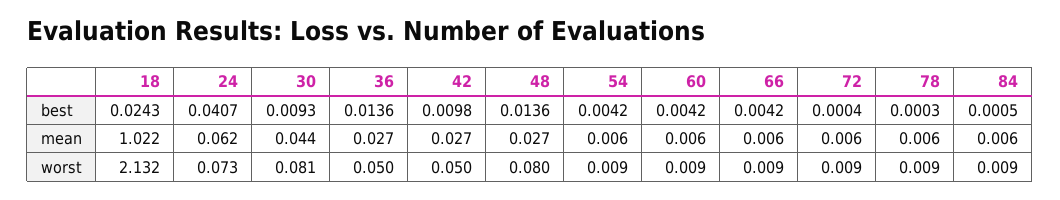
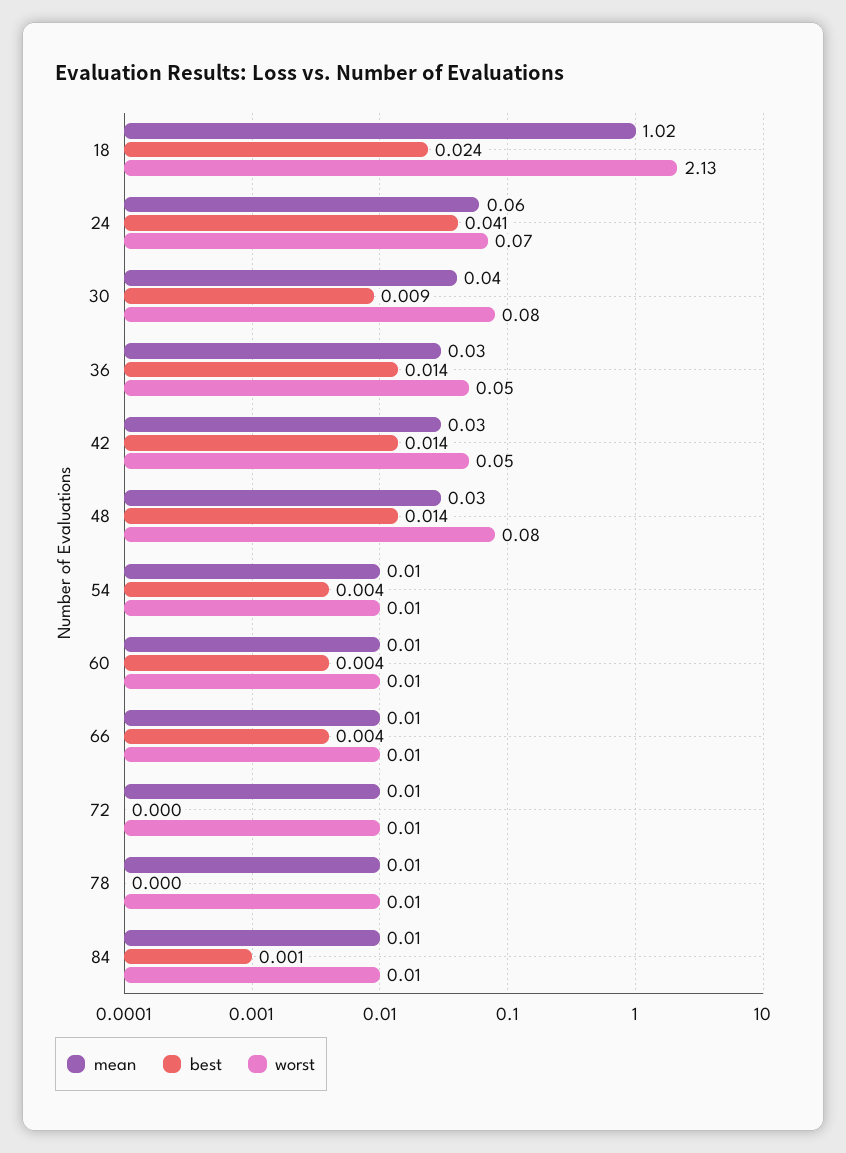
  {
    "best": {
      "18": 0.0243,
      "24": 0.0407,
      "30": 0.0093,
      "36": 0.0136,
-     "42": 0.0098,
+     "42": 0.014,
      "48": 0.0136,
      "54": 0.0042,
      "60": 0.0042,
      "66": 0.0042,
      "72": 0.0004,
      "78": 0.0003,
      "84": 0.0005
    },
    "mean": {
      "18": 1.022,
      "24": 0.062,
      "30": 0.044,
      "36": 0.027,
      "42": 0.027,
      "48": 0.027,
      "54": 0.006,
      "60": 0.006,
      "66": 0.006,
      "72": 0.006,
      "78": 0.006,
      "84": 0.006
    },
    "worst": {
      "18": 2.132,
      "24": 0.073,
      "30": 0.081,
      "36": 0.05,
      "42": 0.05,
      "48": 0.08,
      "54": 0.009,
      "60": 0.009,
      "66": 0.009,
      "72": 0.009,
      "78": 0.009,
      "84": 0.009
    }
  }

